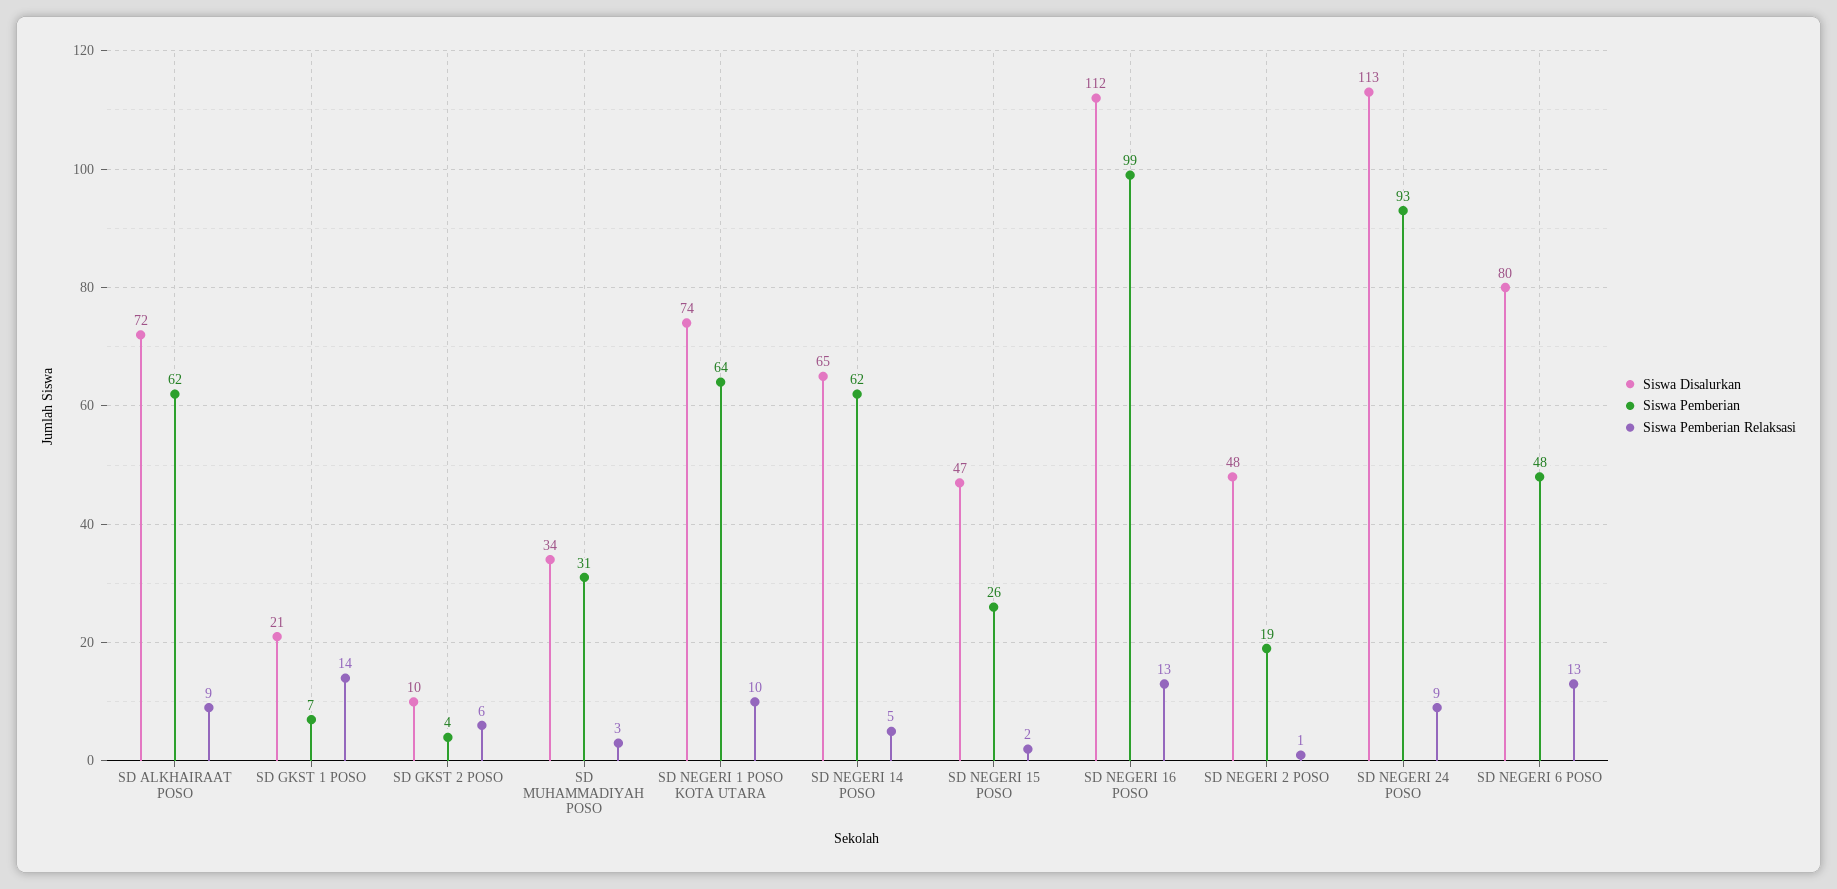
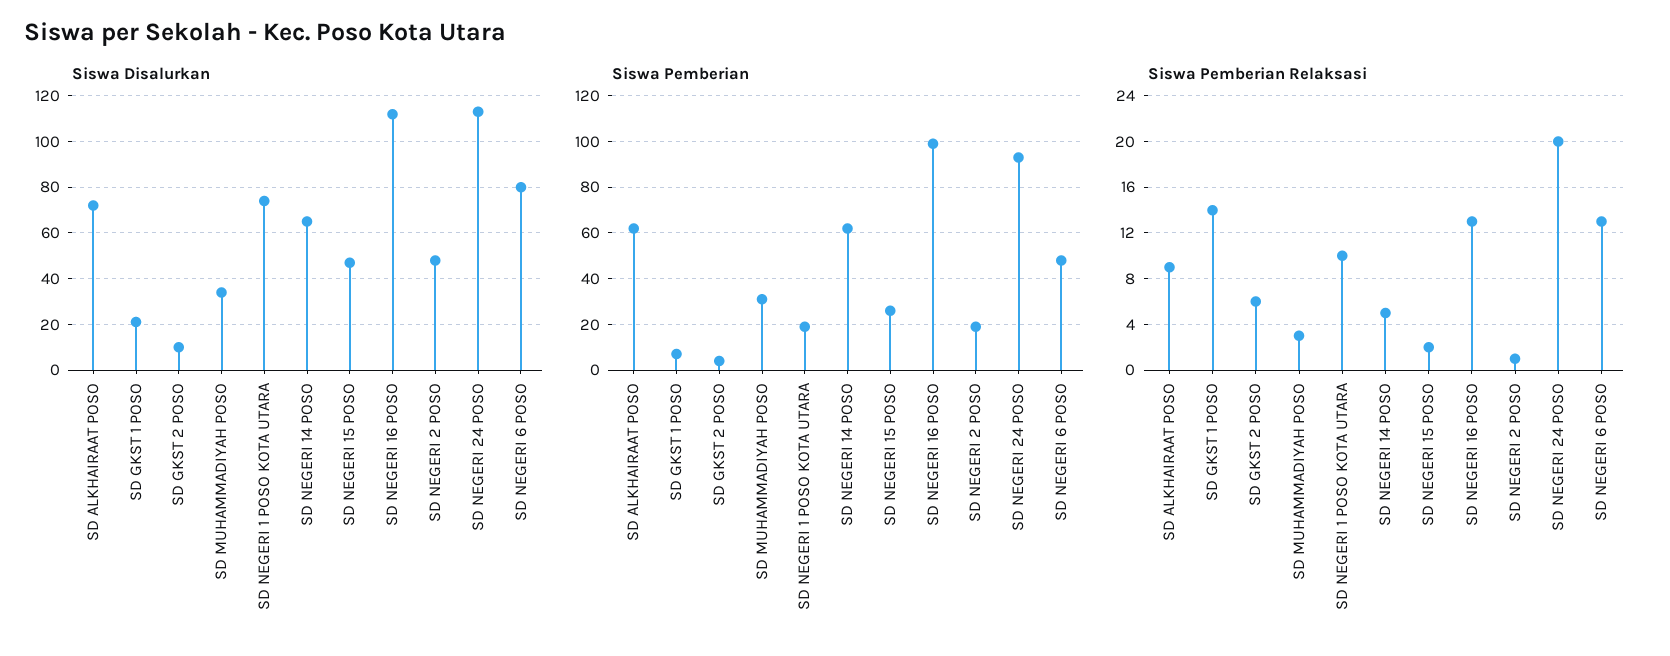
  {
    "Siswa Disalurkan": {
      "SD ALKHAIRAAT POSO": 72,
      "SD GKST 1 POSO": 21,
      "SD GKST 2 POSO": 10,
      "SD MUHAMMADIYAH POSO": 34,
      "SD NEGERI 1 POSO KOTA UTARA": 74,
      "SD NEGERI 14 POSO": 65,
      "SD NEGERI 15 POSO": 47,
      "SD NEGERI 16 POSO": 112,
      "SD NEGERI 2 POSO": 48,
      "SD NEGERI 24 POSO": 113,
      "SD NEGERI 6 POSO": 80
    },
    "Siswa Pemberian": {
      "SD ALKHAIRAAT POSO": 62,
      "SD GKST 1 POSO": 7,
      "SD GKST 2 POSO": 4,
      "SD MUHAMMADIYAH POSO": 31,
-     "SD NEGERI 1 POSO KOTA UTARA": 64,
+     "SD NEGERI 1 POSO KOTA UTARA": 20,
      "SD NEGERI 14 POSO": 62,
      "SD NEGERI 15 POSO": 26,
      "SD NEGERI 16 POSO": 99,
      "SD NEGERI 2 POSO": 19,
      "SD NEGERI 24 POSO": 93,
      "SD NEGERI 6 POSO": 48
    },
    "Siswa Pemberian Relaksasi": {
      "SD ALKHAIRAAT POSO": 9,
      "SD GKST 1 POSO": 14,
      "SD GKST 2 POSO": 6,
      "SD MUHAMMADIYAH POSO": 3,
      "SD NEGERI 1 POSO KOTA UTARA": 10,
      "SD NEGERI 14 POSO": 5,
      "SD NEGERI 15 POSO": 2,
      "SD NEGERI 16 POSO": 13,
      "SD NEGERI 2 POSO": 1,
-     "SD NEGERI 24 POSO": 9,
+     "SD NEGERI 24 POSO": 20,
      "SD NEGERI 6 POSO": 13
    }
  }

